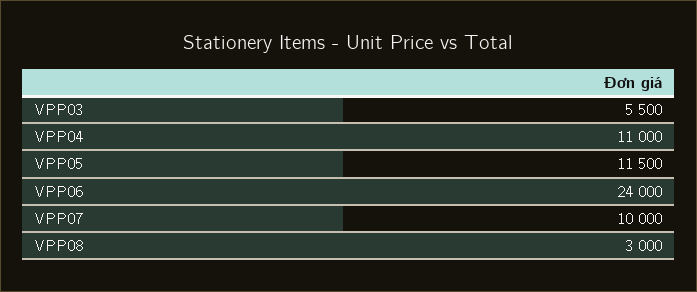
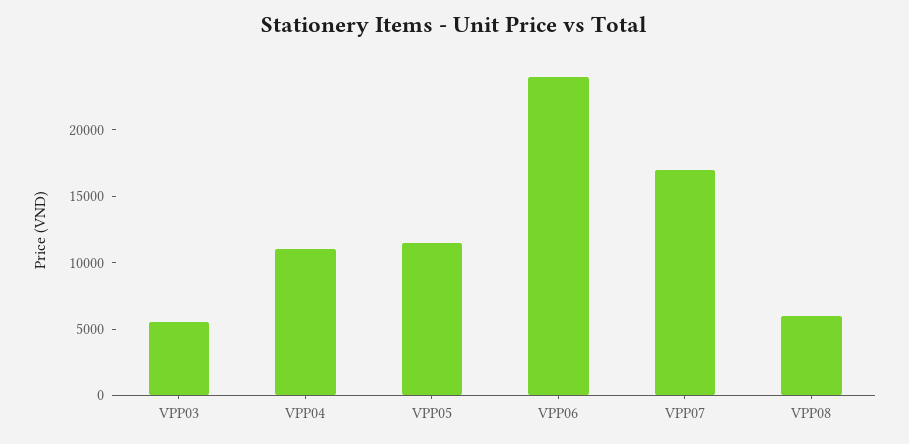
  {
    "VPP03": 5500,
    "VPP04": 11000,
    "VPP05": 11500,
    "VPP06": 24000,
-   "VPP07": 10000,
+   "VPP07": 17000,
-   "VPP08": 3000
+   "VPP08": 6000
  }

